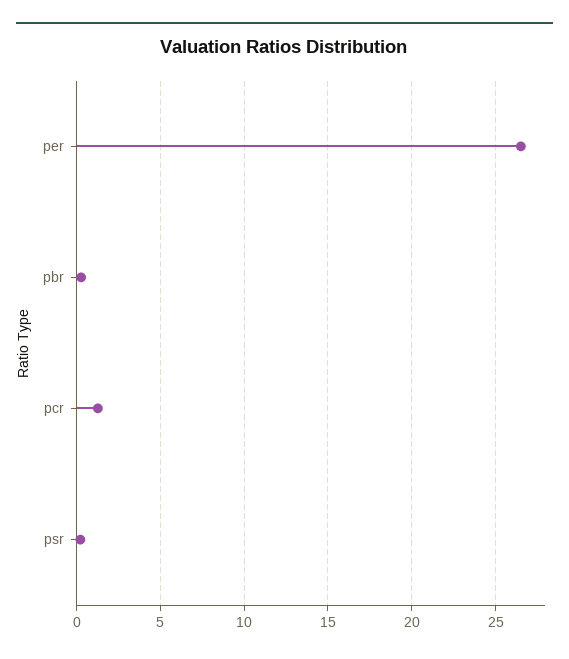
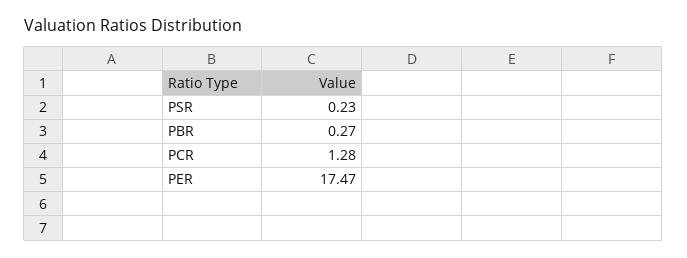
  {
-   "per": 26.5,
+   "per": 17.47,
    "pbr": 0.27,
    "pcr": 1.28,
    "psr": 0.23
  }

